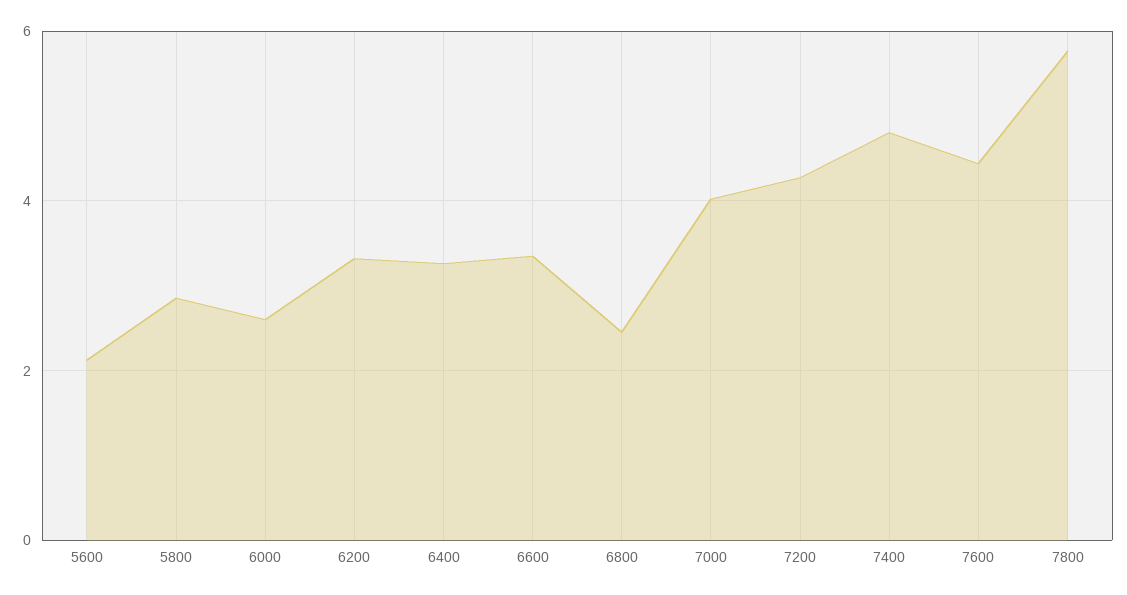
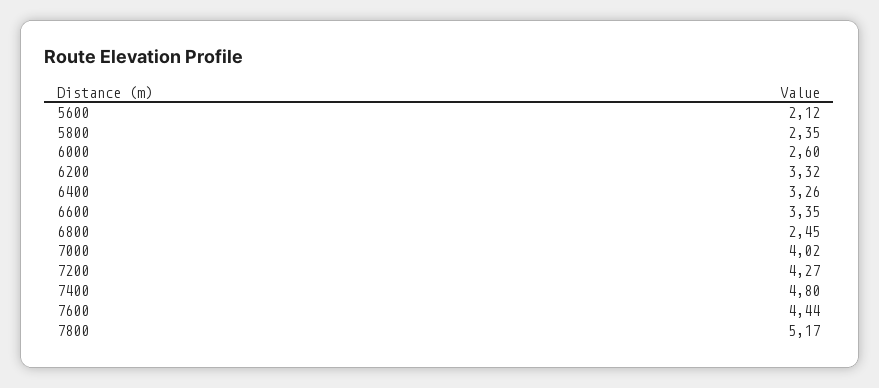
  {
    "5600": 2.12,
-   "5800": 2.8,
+   "5800": 2.35,
    "6000": 2.6,
    "6200": 3.32,
    "6400": 3.26,
    "6600": 3.35,
    "6800": 2.45,
    "7000": 4.02,
    "7200": 4.27,
    "7400": 4.8,
    "7600": 4.44,
-   "7800": 5.8
+   "7800": 5.17
  }

